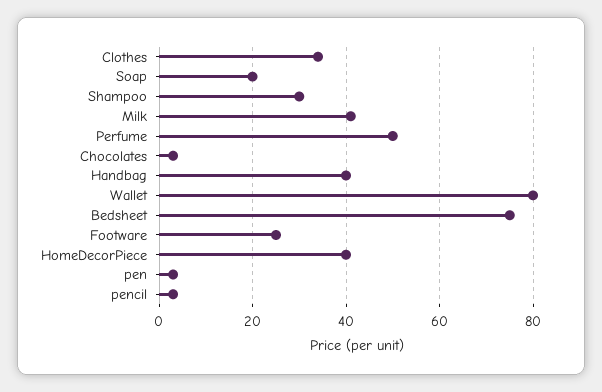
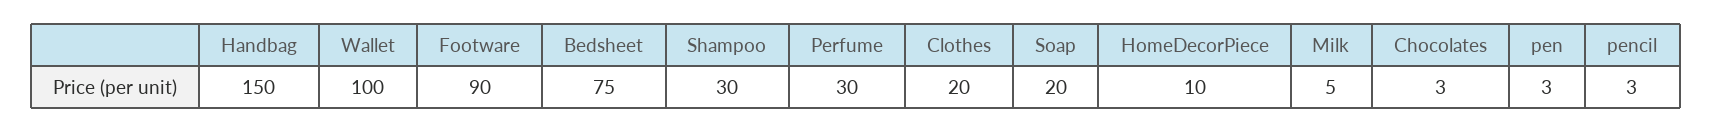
  {
-   "Clothes": 35,
+   "Clothes": 20,
    "Soap": 20,
    "Shampoo": 30,
-   "Milk": 40,
+   "Milk": 5,
-   "Perfume": 50,
+   "Perfume": 30,
    "Chocolates": 3,
-   "Handbag": 40,
+   "Handbag": 150,
-   "Wallet": 80,
+   "Wallet": 100,
    "Bedsheet": 75,
-   "Footware": 25,
+   "Footware": 90,
-   "HomeDecorPiece": 40,
+   "HomeDecorPiece": 10,
    "pen": 3,
    "pencil": 3
  }

